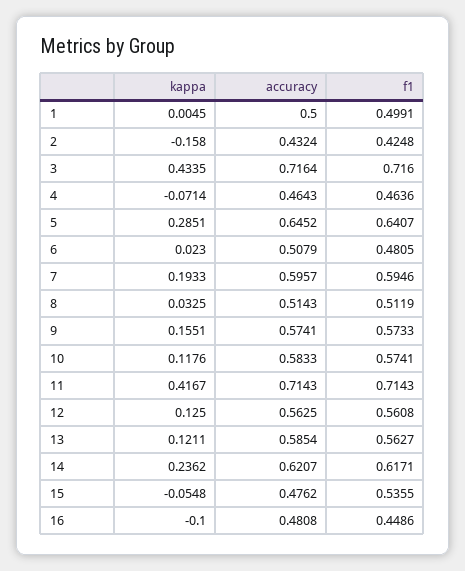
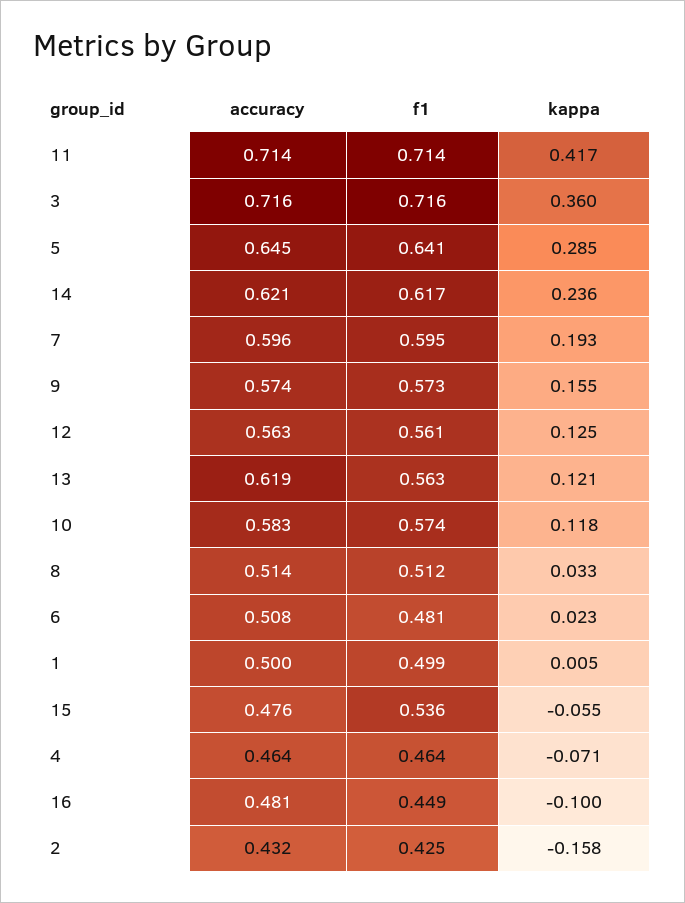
  {
    "kappa": {
      "1": 0.0045,
      "2": -0.158,
-     "3": 0.4335,
+     "3": 0.36,
      "4": -0.0714,
      "5": 0.2851,
      "6": 0.023,
      "7": 0.1933,
      "8": 0.0325,
      "9": 0.1551,
      "10": 0.1176,
      "11": 0.4167,
      "12": 0.125,
      "13": 0.1211,
      "14": 0.2362,
      "15": -0.0548,
      "16": -0.1
    },
    "accuracy": {
      "1": 0.5,
      "2": 0.4324,
      "3": 0.7164,
      "4": 0.4643,
      "5": 0.6452,
      "6": 0.5079,
      "7": 0.5957,
      "8": 0.5143,
      "9": 0.5741,
      "10": 0.5833,
      "11": 0.7143,
      "12": 0.5625,
-     "13": 0.5854,
+     "13": 0.619,
      "14": 0.6207,
      "15": 0.4762,
      "16": 0.4808
    },
    "f1": {
      "1": 0.4991,
      "2": 0.4248,
      "3": 0.716,
      "4": 0.4636,
      "5": 0.6407,
      "6": 0.4805,
      "7": 0.5946,
      "8": 0.5119,
      "9": 0.5733,
      "10": 0.5741,
      "11": 0.7143,
      "12": 0.5608,
      "13": 0.5627,
      "14": 0.6171,
      "15": 0.5355,
      "16": 0.4486
    }
  }

